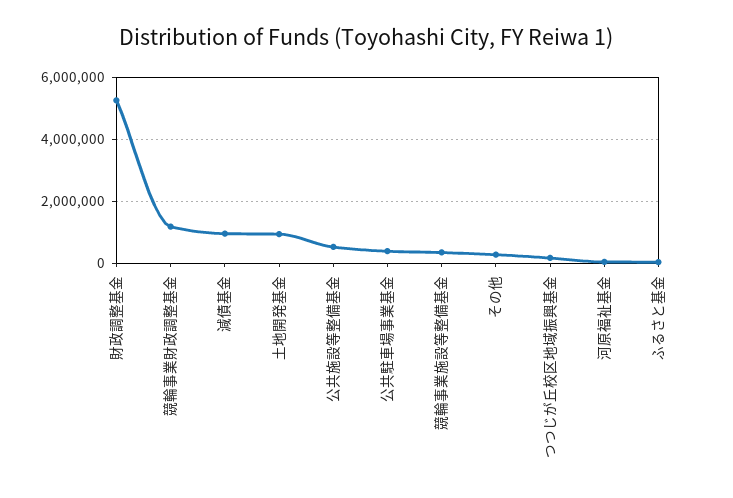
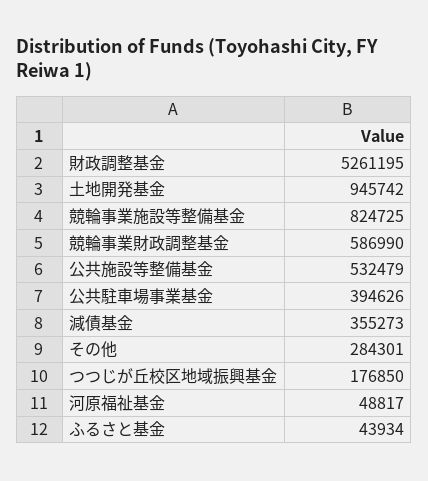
  {
    "財政調整基金": 5261195,
-   "競輪事業財政調整基金": 1200000,
+   "競輪事業財政調整基金": 586990,
-   "減債基金": 1000000,
+   "減債基金": 355273,
    "土地開発基金": 945742,
    "公共施設等整備基金": 532479,
    "公共駐車場事業基金": 394626,
-   "競輪事業施設等整備基金": 400000,
+   "競輪事業施設等整備基金": 824725,
    "その他": 284301,
    "つつじが丘校区地域振興基金": 176850,
    "河原福祉基金": 48817,
    "ふるさと基金": 43934
  }

